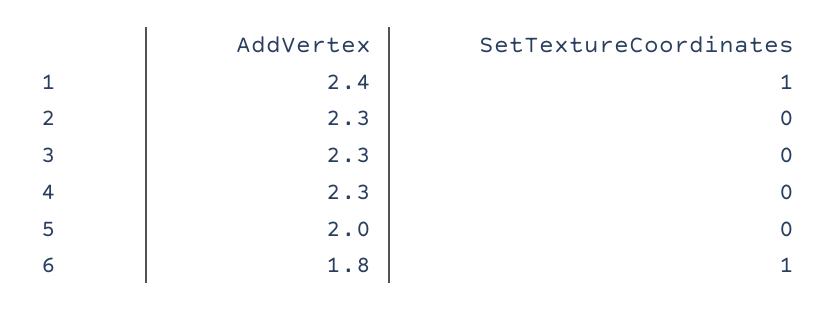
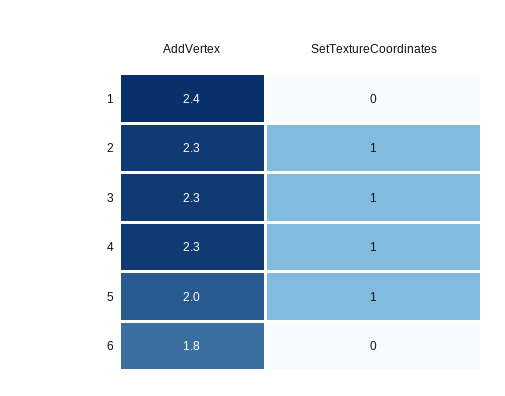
  {
    "AddVertex": {
      "1": 2.4,
      "2": 2.3,
      "3": 2.3,
      "4": 2.3,
      "5": 2,
      "6": 1.8
    },
    "SetTextureCoordinates": {
-     "1": 1,
+     "1": 0,
-     "2": 0,
+     "2": 1,
-     "3": 0,
+     "3": 1,
-     "4": 0,
+     "4": 1,
-     "5": 0,
+     "5": 1,
-     "6": 1
+     "6": 0
    }
  }

